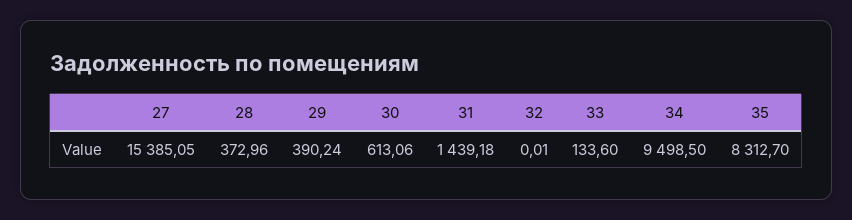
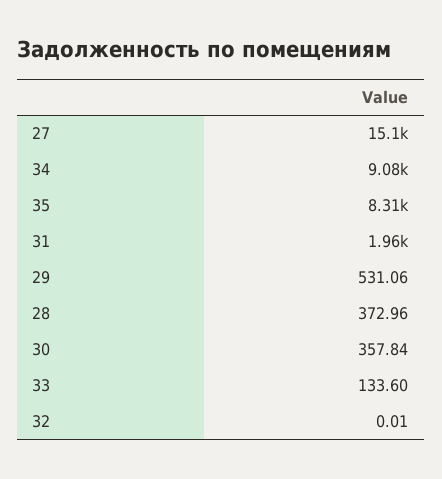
  {
-   "27": 15385.05,
+   "27": 15100,
    "28": 372.96,
-   "29": 390.24,
+   "29": 531.06,
-   "30": 613.06,
+   "30": 357.84,
-   "31": 1439.18,
+   "31": 1960,
    "32": 0.01,
    "33": 133.6,
-   "34": 9498.5,
+   "34": 9080,
    "35": 8312.7
  }

